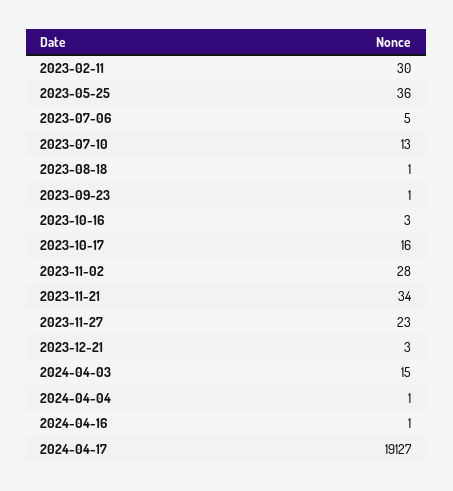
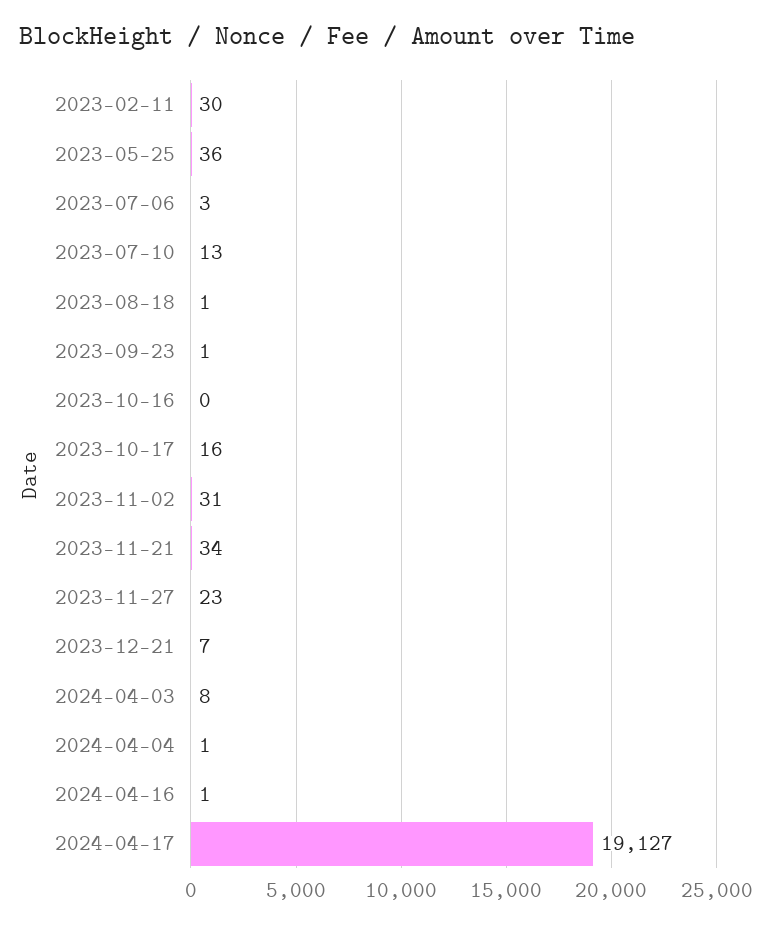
  {
    "2023-02-11": 30,
    "2023-05-25": 36,
-   "2023-07-06": 5,
+   "2023-07-06": 3,
    "2023-07-10": 13,
    "2023-08-18": 1,
    "2023-09-23": 1,
-   "2023-10-16": 3,
+   "2023-10-16": 0,
    "2023-10-17": 16,
-   "2023-11-02": 28,
+   "2023-11-02": 31,
    "2023-11-21": 34,
    "2023-11-27": 23,
-   "2023-12-21": 3,
+   "2023-12-21": 7,
-   "2024-04-03": 15,
+   "2024-04-03": 8,
    "2024-04-04": 1,
    "2024-04-16": 1,
    "2024-04-17": 19127
  }

